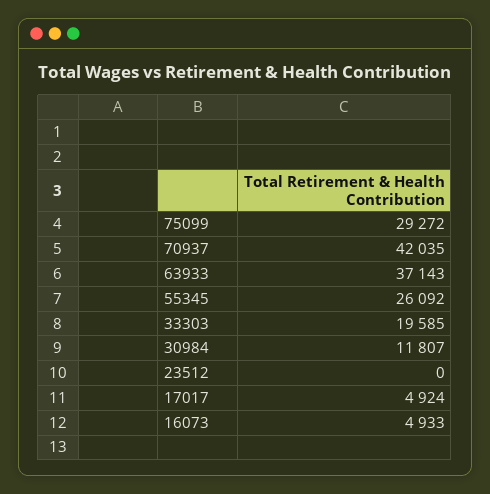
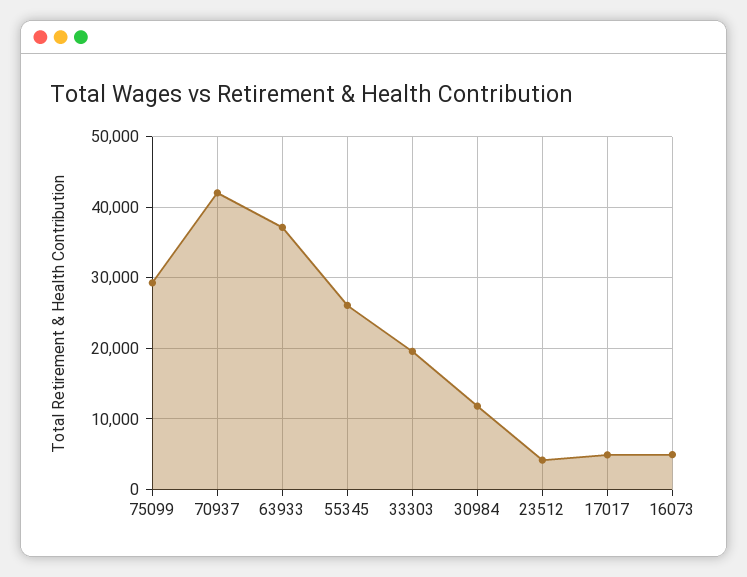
  {
    "75099": 29272,
    "70937": 42035,
    "63933": 37143,
    "55345": 26092,
    "33303": 19585,
    "30984": 11807,
-   "23512": 0,
+   "23512": 4000,
    "17017": 4924,
    "16073": 4933
  }

